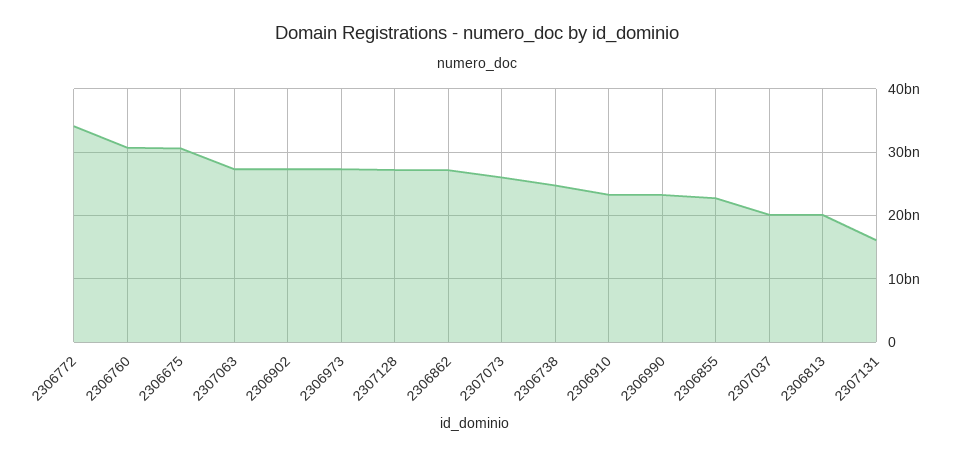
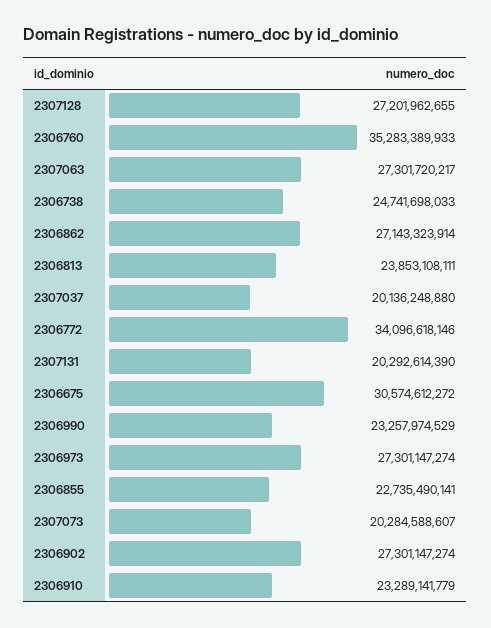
  {
    "2306772": 34096618146,
-   "2306760": 31000000000,
+   "2306760": 35283389933,
    "2306675": 30574612272,
    "2307063": 27301720217,
    "2306902": 27301147274,
    "2306973": 27301147274,
    "2307128": 27201962655,
    "2306862": 27143323914,
-   "2307073": 26000000000,
+   "2307073": 20284588607,
    "2306738": 24741698033,
    "2306910": 23289141779,
    "2306990": 23257974529,
    "2306855": 22735490141,
    "2307037": 20136248880,
-   "2306813": 20000000000,
+   "2306813": 23853108111,
-   "2307131": 16000000000
+   "2307131": 20292614390
  }

